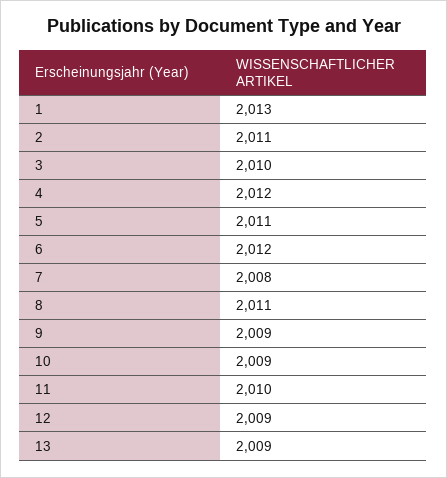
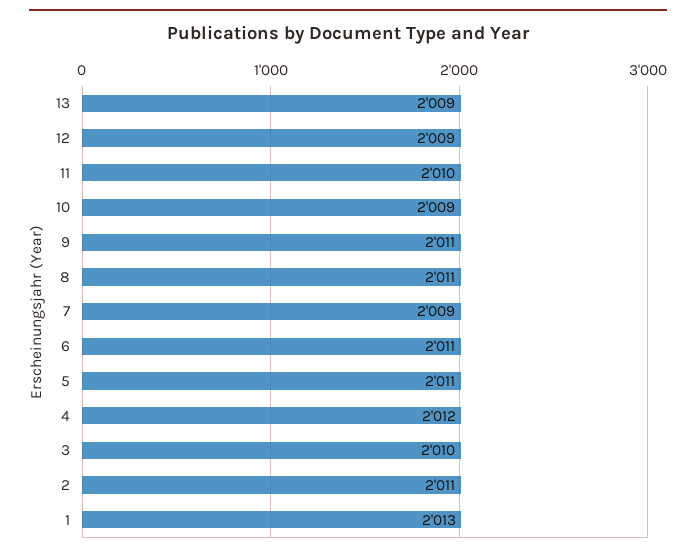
  {
    "1": 2013,
    "2": 2011,
    "3": 2010,
    "4": 2012,
    "5": 2011,
-   "6": 2012,
+   "6": 2011,
-   "7": 2008,
+   "7": 2009,
    "8": 2011,
-   "9": 2009,
+   "9": 2011,
    "10": 2009,
    "11": 2010,
    "12": 2009,
    "13": 2009
  }

